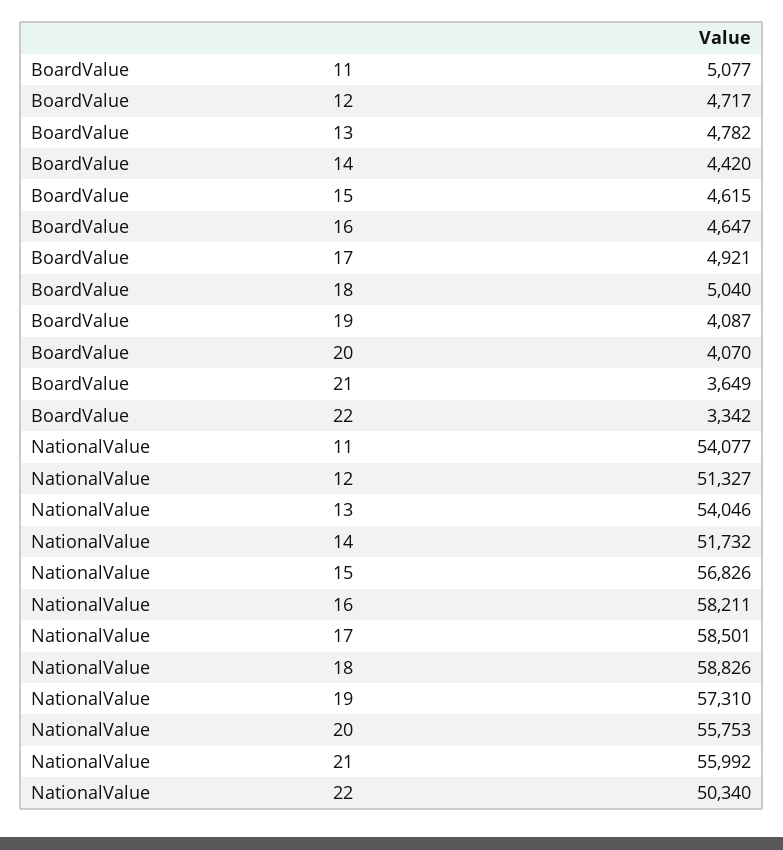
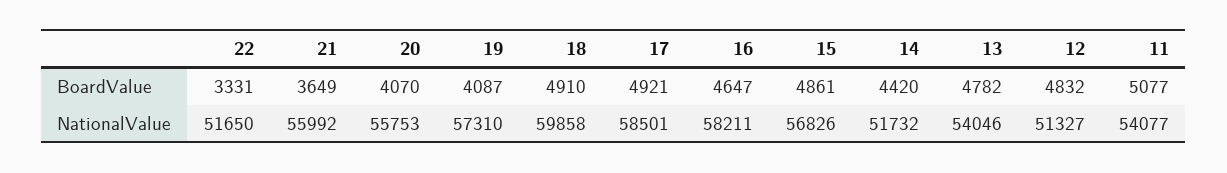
  {
    "BoardValue": {
      "11": 5077,
-     "12": 4717,
+     "12": 4832,
      "13": 4782,
      "14": 4420,
-     "15": 4615,
+     "15": 4861,
      "16": 4647,
      "17": 4921,
-     "18": 5040,
+     "18": 4910,
      "19": 4087,
      "20": 4070,
      "21": 3649,
-     "22": 3342
+     "22": 3331
    },
    "NationalValue": {
      "11": 54077,
      "12": 51327,
      "13": 54046,
      "14": 51732,
      "15": 56826,
      "16": 58211,
      "17": 58501,
-     "18": 58826,
+     "18": 59858,
      "19": 57310,
      "20": 55753,
      "21": 55992,
-     "22": 50340
+     "22": 51650
    }
  }

